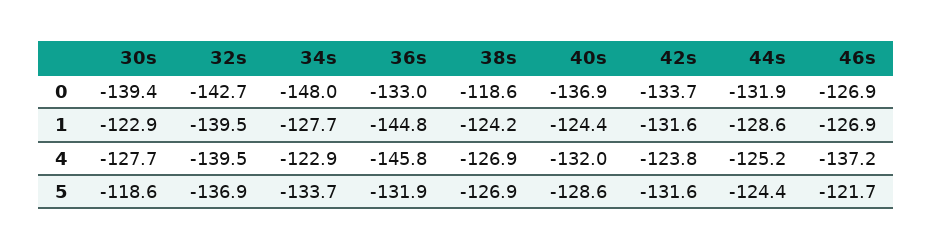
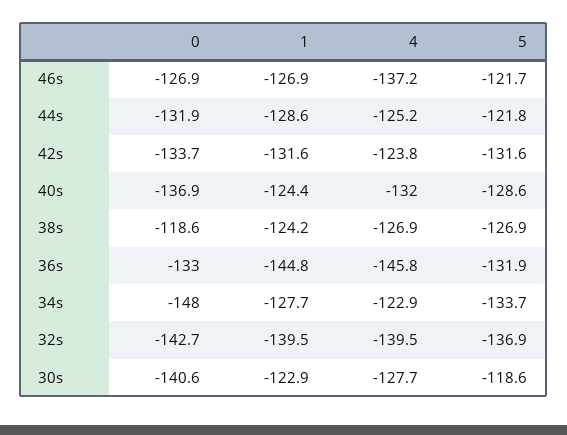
  {
    "30s": {
-     "0": -139.4,
+     "0": -140.6,
      "1": -122.9,
      "4": -127.7,
      "5": -118.6
    },
    "32s": {
      "0": -142.7,
      "1": -139.5,
      "4": -139.5,
      "5": -136.9
    },
    "34s": {
      "0": -148,
      "1": -127.7,
      "4": -122.9,
      "5": -133.7
    },
    "36s": {
      "0": -133,
      "1": -144.8,
      "4": -145.8,
      "5": -131.9
    },
    "38s": {
      "0": -118.6,
      "1": -124.2,
      "4": -126.9,
      "5": -126.9
    },
    "40s": {
      "0": -136.9,
      "1": -124.4,
      "4": -132,
      "5": -128.6
    },
    "42s": {
      "0": -133.7,
      "1": -131.6,
      "4": -123.8,
      "5": -131.6
    },
    "44s": {
      "0": -131.9,
      "1": -128.6,
      "4": -125.2,
-     "5": -124.4
+     "5": -121.8
    },
    "46s": {
      "0": -126.9,
      "1": -126.9,
      "4": -137.2,
      "5": -121.7
    }
  }

